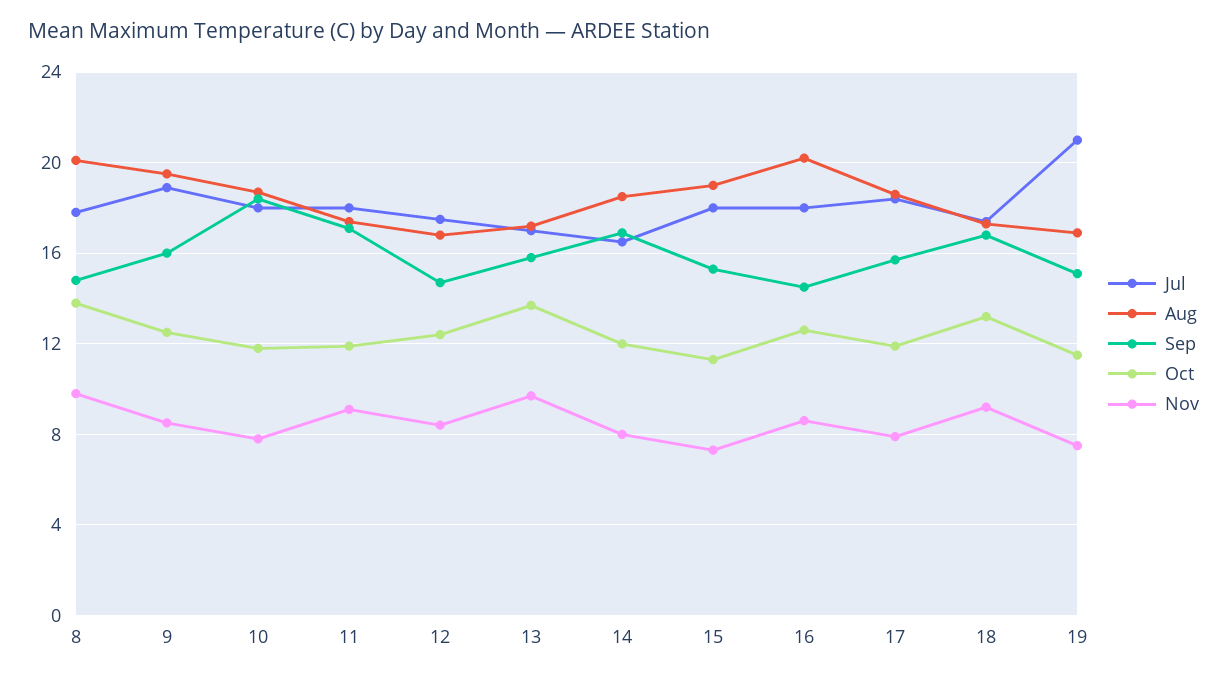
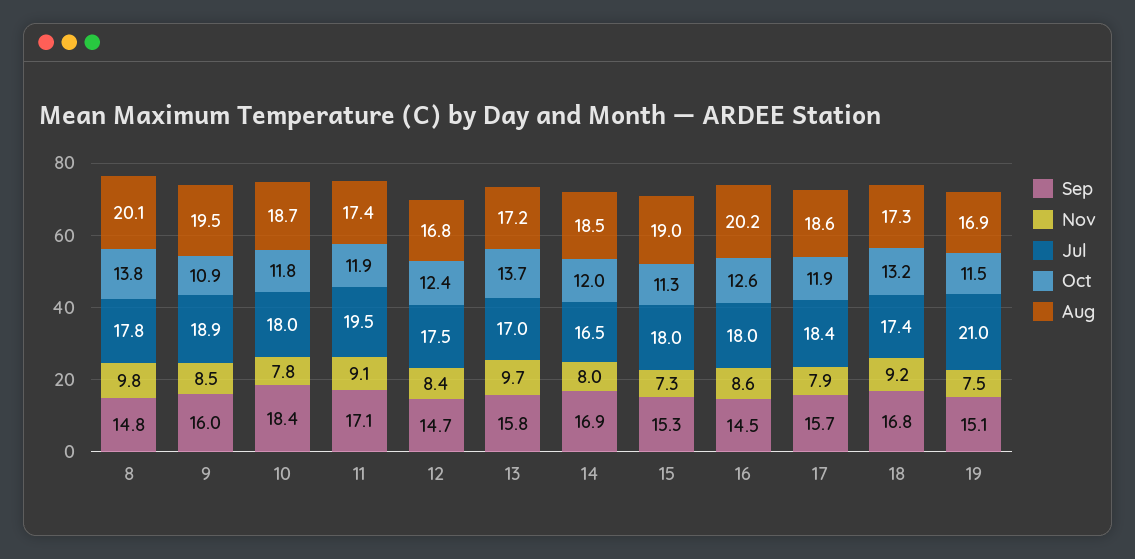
  {
    "Jul": {
      "8": 17.8,
      "9": 18.9,
      "10": 18,
-     "11": 18,
+     "11": 19.5,
      "12": 17.5,
      "13": 17,
      "14": 16.5,
      "15": 18,
      "16": 18,
      "17": 18.4,
      "18": 17.4,
      "19": 21
    },
    "Aug": {
      "8": 20.1,
      "9": 19.5,
      "10": 18.7,
      "11": 17.4,
      "12": 16.8,
      "13": 17.2,
      "14": 18.5,
      "15": 19,
      "16": 20.2,
      "17": 18.6,
      "18": 17.3,
      "19": 16.9
    },
    "Sep": {
      "8": 14.8,
      "9": 16,
      "10": 18.4,
      "11": 17.1,
      "12": 14.7,
      "13": 15.8,
      "14": 16.9,
      "15": 15.3,
      "16": 14.5,
      "17": 15.7,
      "18": 16.8,
      "19": 15.1
    },
    "Oct": {
      "8": 13.8,
-     "9": 12.5,
+     "9": 10.9,
      "10": 11.8,
      "11": 11.9,
      "12": 12.4,
      "13": 13.7,
      "14": 12,
      "15": 11.3,
      "16": 12.6,
      "17": 11.9,
      "18": 13.2,
      "19": 11.5
    },
    "Nov": {
      "8": 9.8,
      "9": 8.5,
      "10": 7.8,
      "11": 9.1,
      "12": 8.4,
      "13": 9.7,
      "14": 8,
      "15": 7.3,
      "16": 8.6,
      "17": 7.9,
      "18": 9.2,
      "19": 7.5
    }
  }

